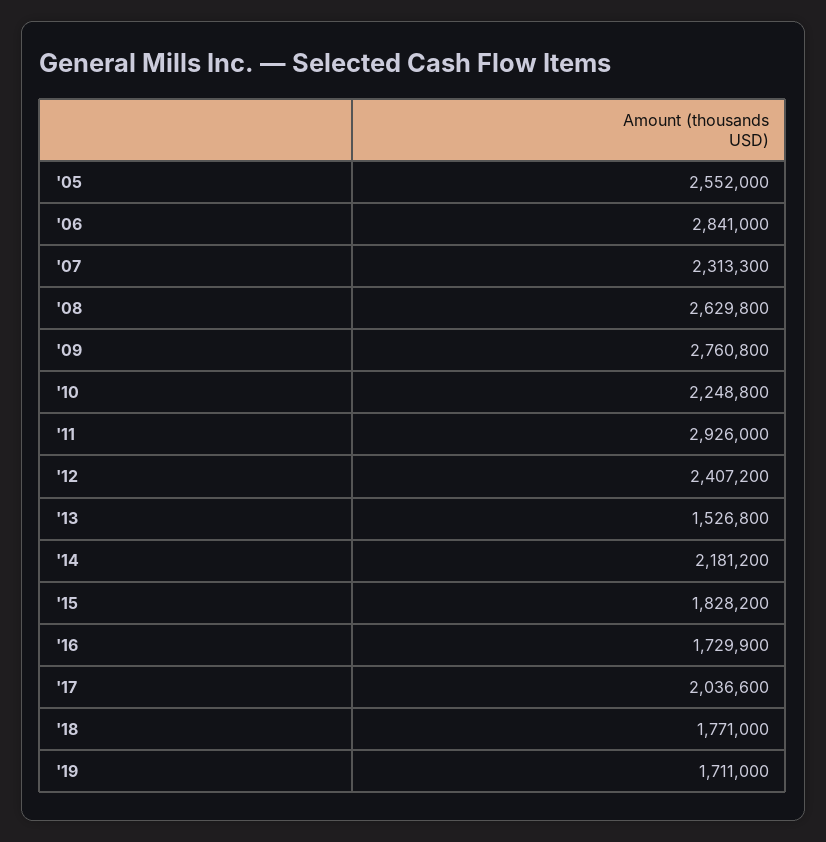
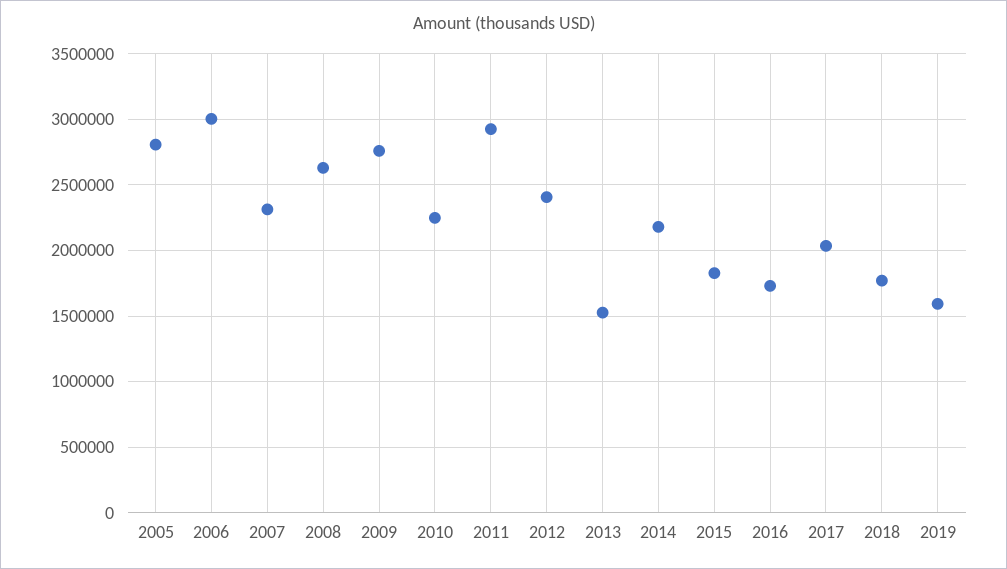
  {
-   "'05": 2552000,
+   "'05": 2800000,
-   "'06": 2841000,
+   "'06": 3000000,
    "'07": 2313300,
    "'08": 2629800,
    "'09": 2760800,
    "'10": 2248800,
    "'11": 2926000,
    "'12": 2407200,
    "'13": 1526800,
    "'14": 2181200,
    "'15": 1828200,
    "'16": 1729900,
    "'17": 2036600,
    "'18": 1771000,
-   "'19": 1711000
+   "'19": 1600000
  }

